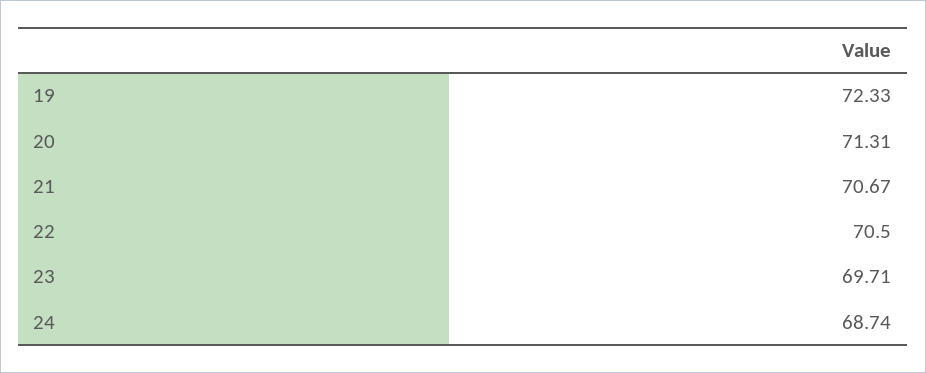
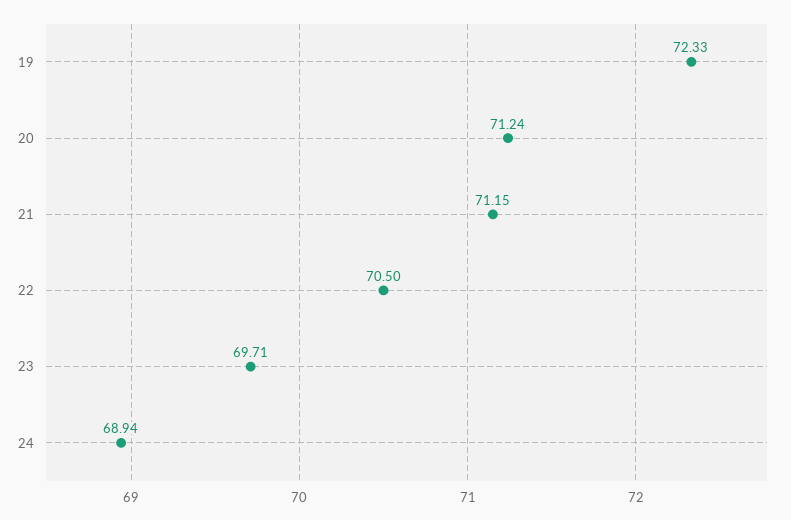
  {
    "19": 72.33,
-   "20": 71.31,
+   "20": 71.24,
-   "21": 70.67,
+   "21": 71.15,
    "22": 70.5,
    "23": 69.71,
-   "24": 68.74
+   "24": 68.94
  }

